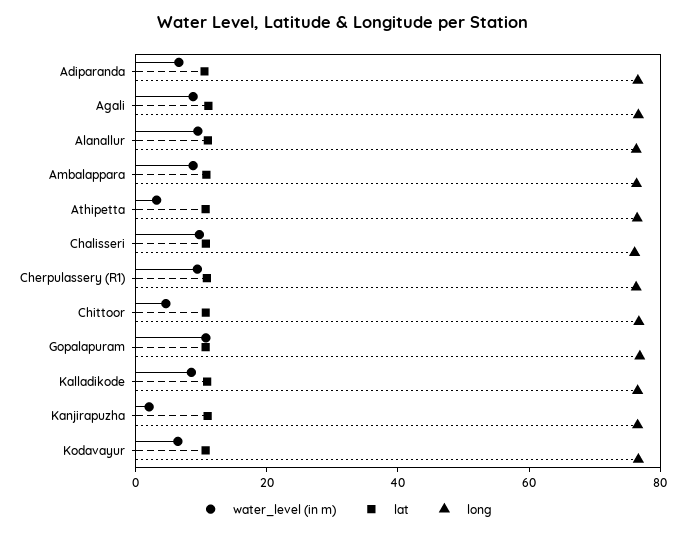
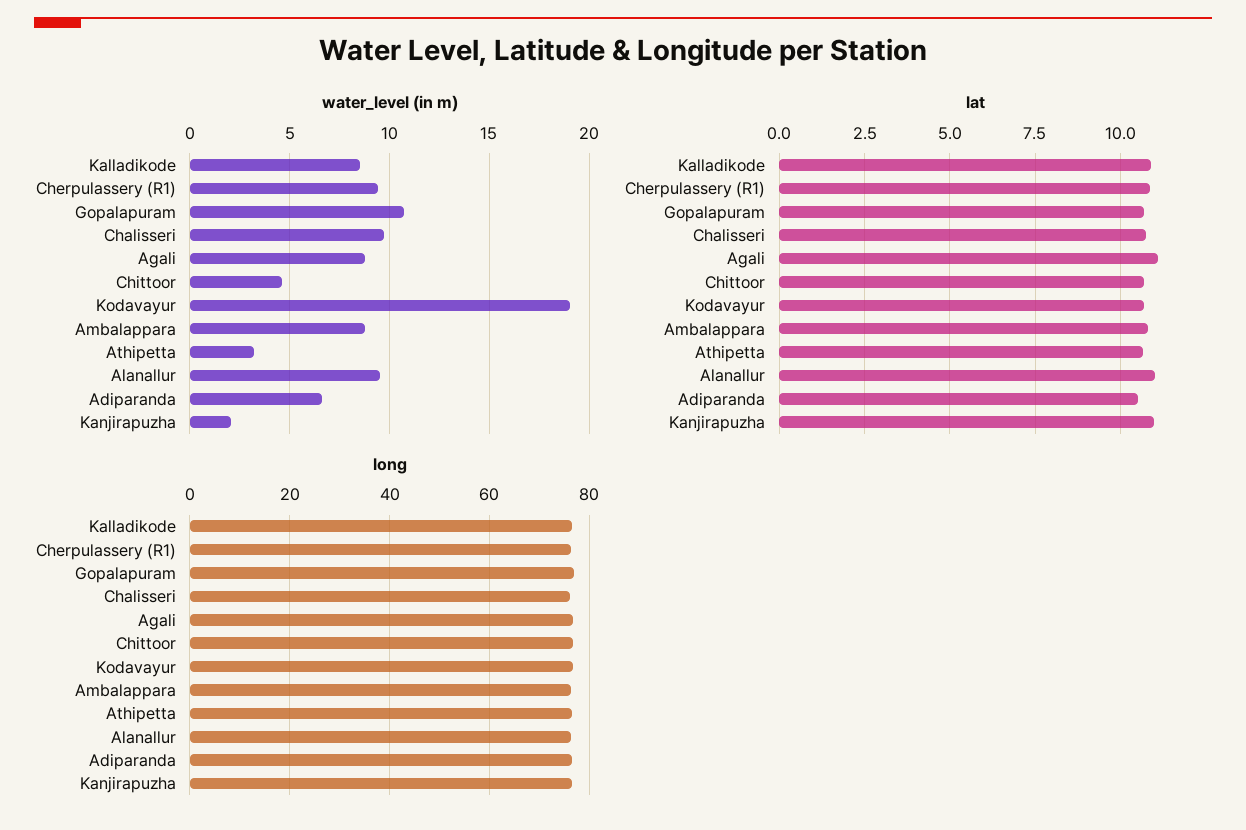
  {
    "water_level (in m)": {
      "Adiparanda": 6.5,
      "Agali": 9,
      "Alanallur": 9.5,
      "Ambalappara": 9,
      "Athipetta": 3,
      "Chalisseri": 9.5,
      "Cherpulassery (R1)": 9.5,
      "Chittoor": 4.5,
      "Gopalapuram": 10.5,
      "Kalladikode": 8.5,
      "Kanjirapuzha": 2,
-     "Kodavayur": 5
+     "Kodavayur": 19
    },
    "lat": {
      "Adiparanda": 10.5,
      "Agali": 11,
      "Alanallur": 11,
      "Ambalappara": 10.75,
      "Athipetta": 10.75,
      "Chalisseri": 10.75,
      "Cherpulassery (R1)": 11,
      "Chittoor": 10.75,
      "Gopalapuram": 10.75,
      "Kalladikode": 11,
      "Kanjirapuzha": 11,
      "Kodavayur": 10.75
    },
    "long": {
      "Adiparanda": 76,
      "Agali": 76,
      "Alanallur": 76,
      "Ambalappara": 76,
      "Athipetta": 76,
      "Chalisseri": 76,
      "Cherpulassery (R1)": 76,
      "Chittoor": 76,
      "Gopalapuram": 76,
      "Kalladikode": 76,
      "Kanjirapuzha": 76,
      "Kodavayur": 76
    }
  }

